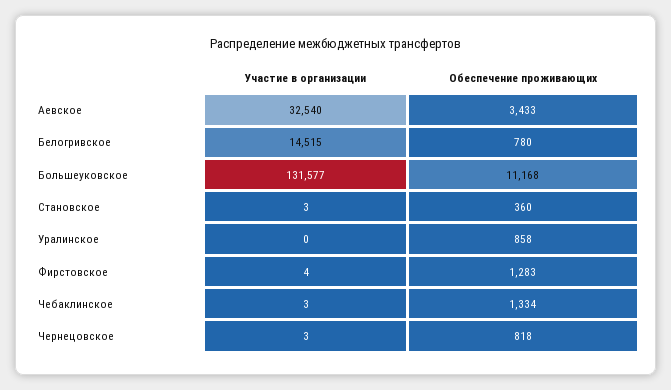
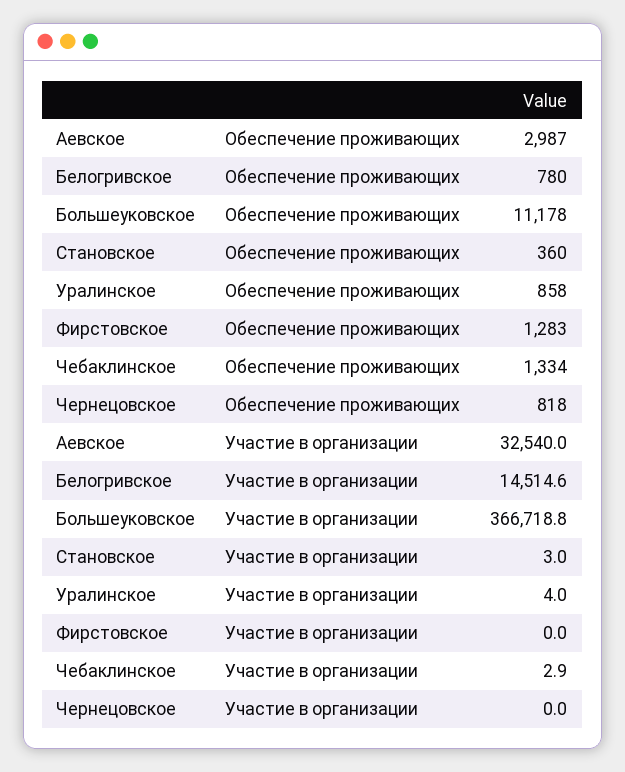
  {
    "Участие в организации": {
      "Аевское": 32540,
      "Белогривское": 14514.6,
-     "Большеуковское": 131577,
+     "Большеуковское": 366718.8,
      "Становское": 3,
-     "Уралинское": 0,
+     "Уралинское": 4,
-     "Фирстовское": 4,
+     "Фирстовское": 0,
      "Чебаклинское": 2.9,
-     "Чернецовское": 3
+     "Чернецовское": 0
    },
    "Обеспечение проживающих": {
-     "Аевское": 3433,
+     "Аевское": 2987,
      "Белогривское": 780,
-     "Большеуковское": 11168,
+     "Большеуковское": 11178,
      "Становское": 360,
      "Уралинское": 858,
      "Фирстовское": 1283,
      "Чебаклинское": 1334,
      "Чернецовское": 818
    }
  }

